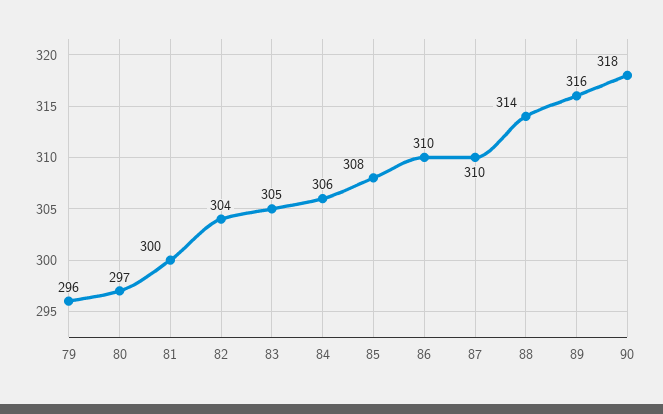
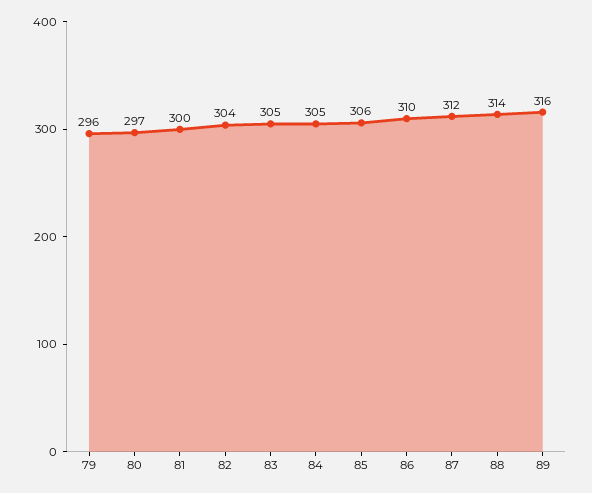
  {
    "79": 296,
    "80": 297,
    "81": 300,
    "82": 304,
    "83": 305,
-   "84": 306,
+   "84": 305,
-   "85": 308,
+   "85": 306,
    "86": 310,
-   "87": 310,
+   "87": 312,
    "88": 314,
-   "89": 316,
+   "89": 316
-   "90": 318
  }

